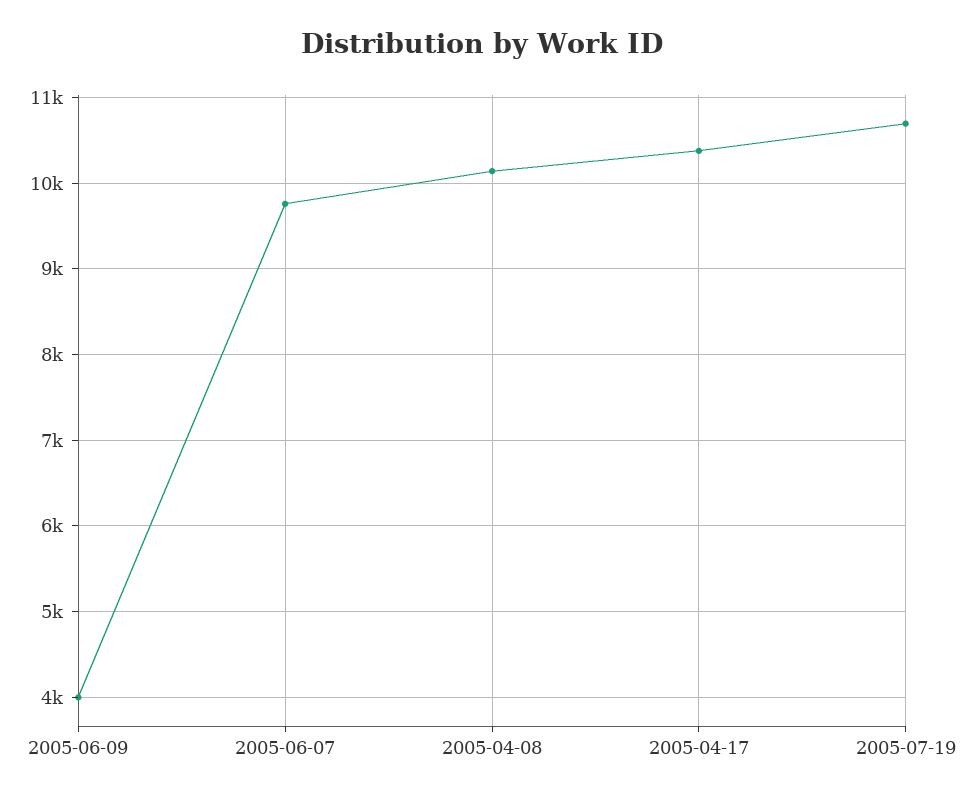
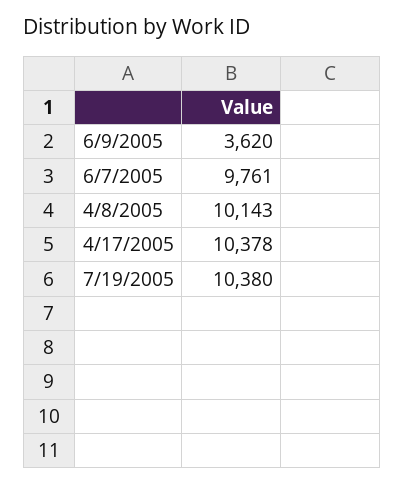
  {
-   "2005-06-09": 4000,
+   "2005-06-09": 3620,
    "2005-06-07": 9761,
    "2005-04-08": 10143,
    "2005-04-17": 10378,
-   "2005-07-19": 10700
+   "2005-07-19": 10380
  }

